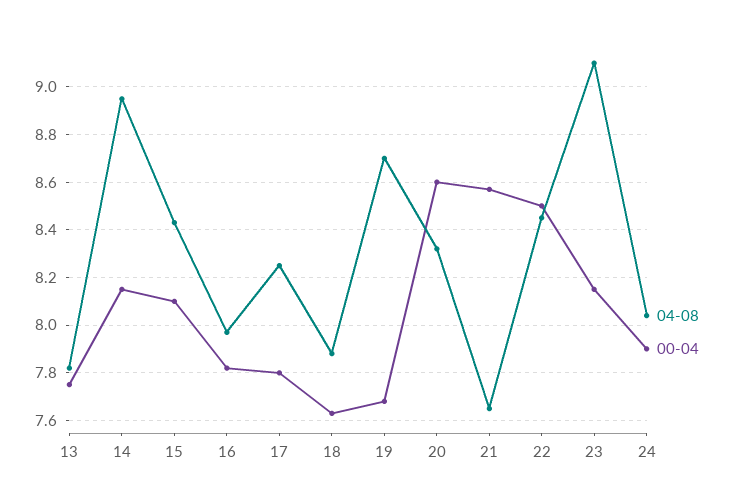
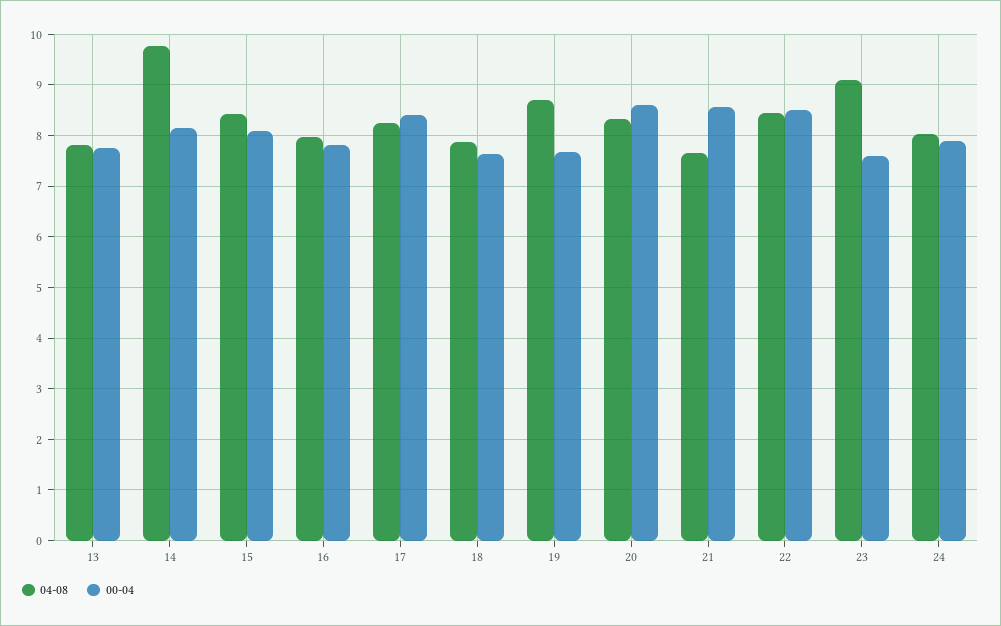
  {
    "04-08": {
      "13": 7.8,
-     "14": 8.95,
+     "14": 9.8,
      "15": 8.45,
      "16": 7.95,
      "17": 8.25,
      "18": 7.9,
      "19": 8.7,
      "20": 8.3,
      "21": 7.65,
      "22": 8.45,
      "23": 9.1,
      "24": 8.05
    },
    "00-04": {
      "13": 7.75,
      "14": 8.15,
      "15": 8.1,
      "16": 7.8,
-     "17": 7.8,
+     "17": 8.4,
      "18": 7.65,
      "19": 7.7,
      "20": 8.6,
      "21": 8.55,
      "22": 8.5,
-     "23": 8.15,
+     "23": 7.6,
      "24": 7.9
    }
  }

